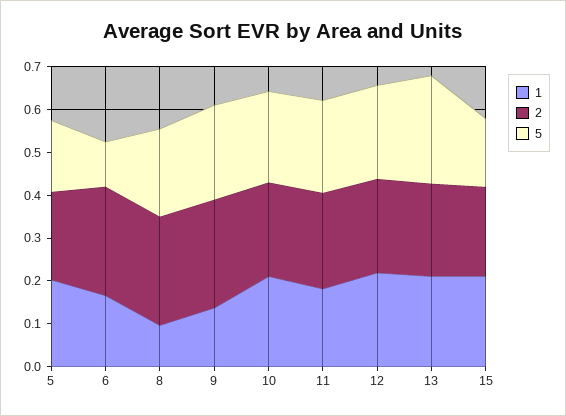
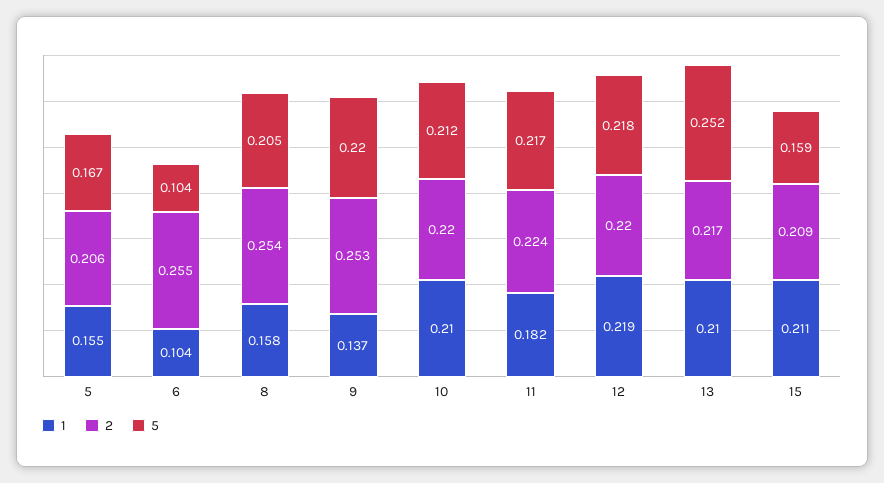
  {
    "1": {
-     "5": 0.2,
+     "5": 0.155,
-     "6": 0.16,
+     "6": 0.104,
-     "8": 0.1,
+     "8": 0.158,
      "9": 0.137,
      "10": 0.21,
      "11": 0.182,
      "12": 0.219,
      "13": 0.21,
      "15": 0.211
    },
    "2": {
      "5": 0.206,
      "6": 0.255,
      "8": 0.254,
      "9": 0.253,
      "10": 0.22,
      "11": 0.224,
      "12": 0.22,
      "13": 0.217,
      "15": 0.209
    },
    "5": {
      "5": 0.167,
      "6": 0.104,
      "8": 0.205,
      "9": 0.22,
      "10": 0.212,
      "11": 0.217,
      "12": 0.218,
      "13": 0.252,
      "15": 0.159
    }
  }

